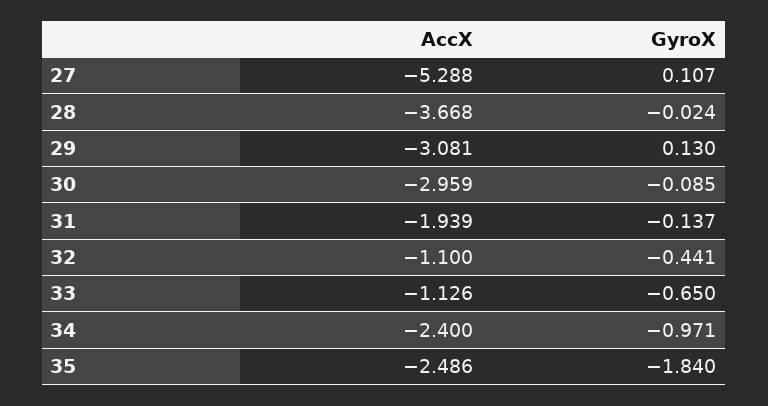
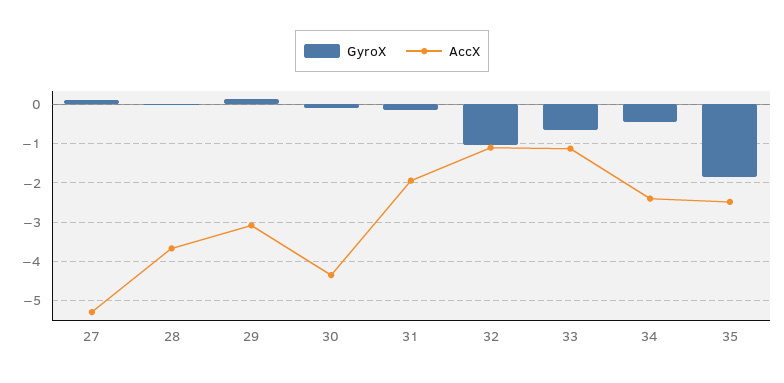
  {
    "AccX": {
      "27": -5.288,
      "28": -3.668,
      "29": -3.081,
-     "30": -2.959,
+     "30": -4.4,
      "31": -1.939,
      "32": -1.1,
      "33": -1.126,
      "34": -2.4,
      "35": -2.486
    },
    "GyroX": {
      "27": 0.107,
      "28": -0.024,
      "29": 0.13,
      "30": -0.085,
      "31": -0.137,
-     "32": -0.441,
+     "32": -1,
      "33": -0.65,
-     "34": -0.971,
+     "34": -0.4,
      "35": -1.84
    }
  }

